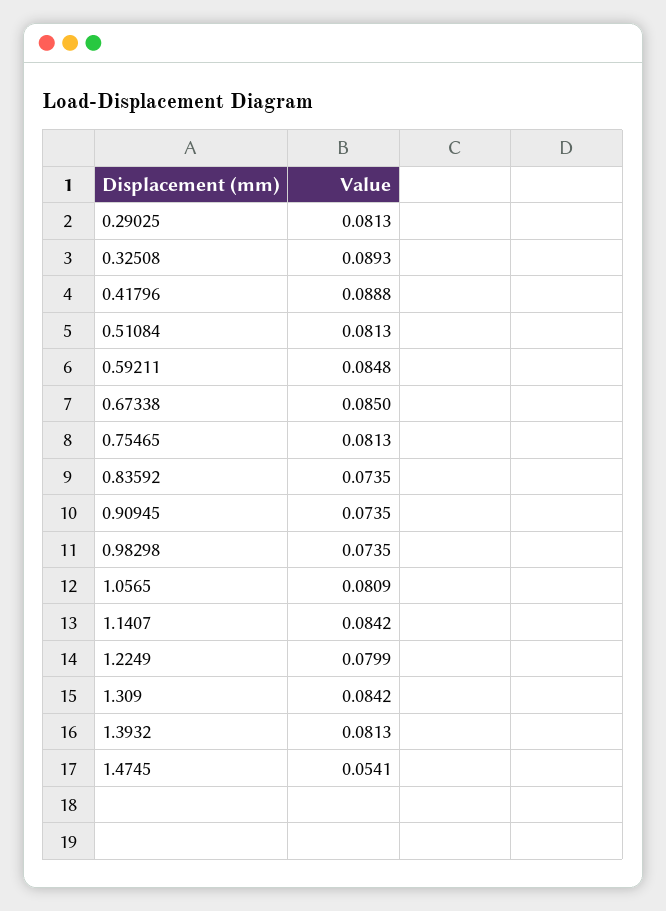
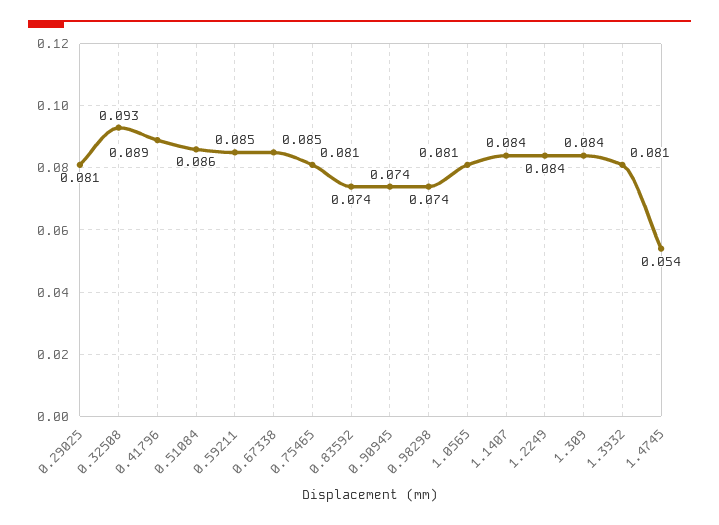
  {
    "0.29025": 0.0813,
-   "0.32508": 0.0893,
+   "0.32508": 0.093,
    "0.41796": 0.0888,
-   "0.51084": 0.0813,
+   "0.51084": 0.086,
    "0.59211": 0.0848,
    "0.67338": 0.085,
    "0.75465": 0.0813,
    "0.83592": 0.0735,
    "0.90945": 0.0735,
    "0.98298": 0.0735,
    "1.0565": 0.0809,
    "1.1407": 0.0842,
-   "1.2249": 0.0799,
+   "1.2249": 0.084,
    "1.309": 0.0842,
    "1.3932": 0.0813,
    "1.4745": 0.0541
  }

